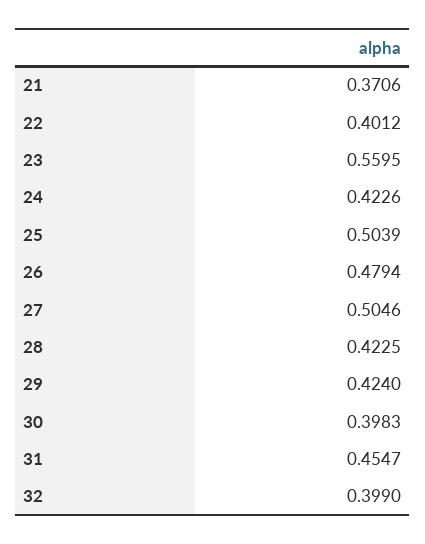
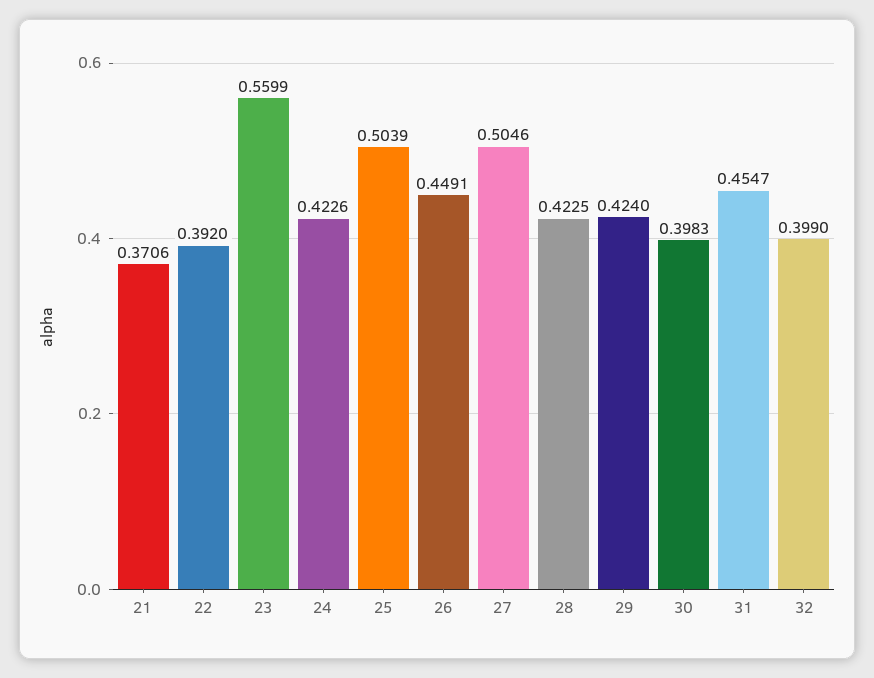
  {
    "21": 0.3706,
-   "22": 0.4012,
+   "22": 0.392,
-   "23": 0.5595,
+   "23": 0.5599,
    "24": 0.4226,
    "25": 0.5039,
-   "26": 0.4794,
+   "26": 0.4491,
    "27": 0.5046,
    "28": 0.4225,
    "29": 0.424,
    "30": 0.3983,
    "31": 0.4547,
    "32": 0.399
  }

